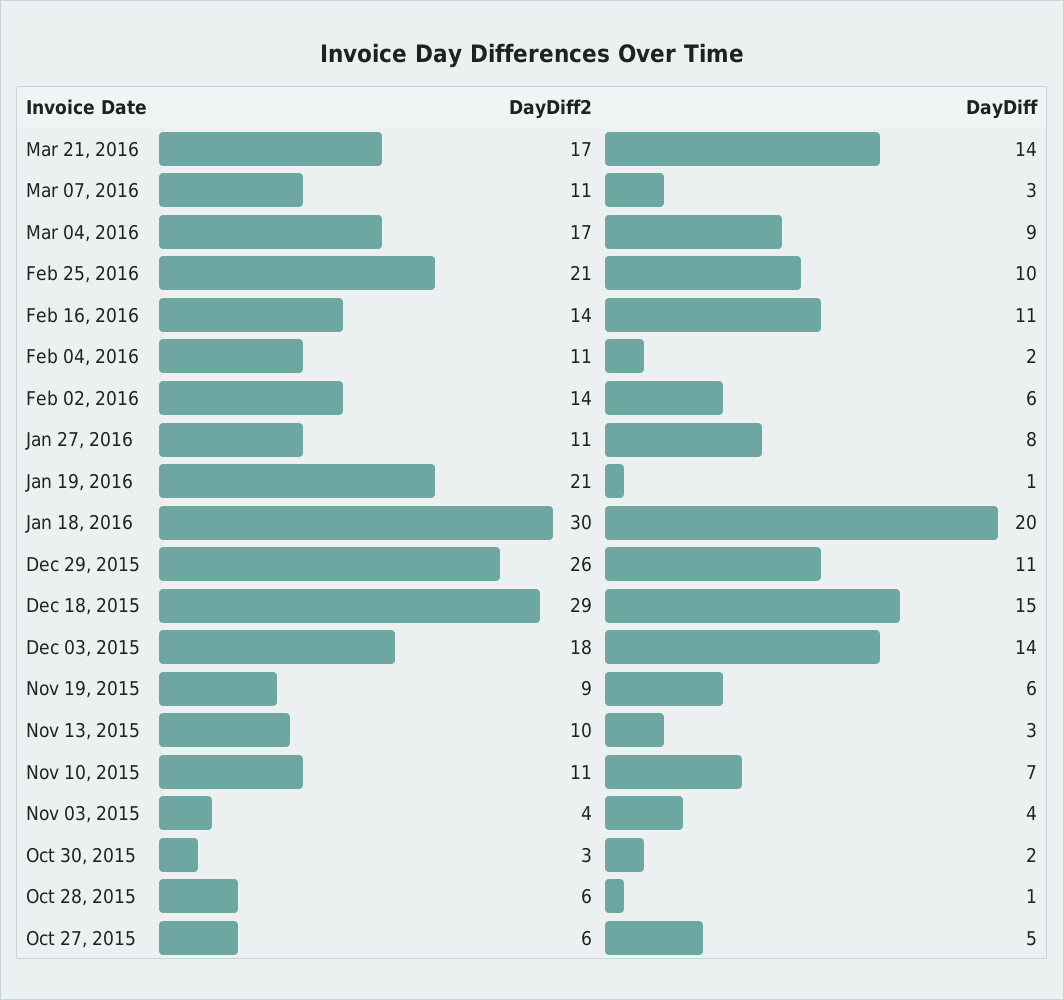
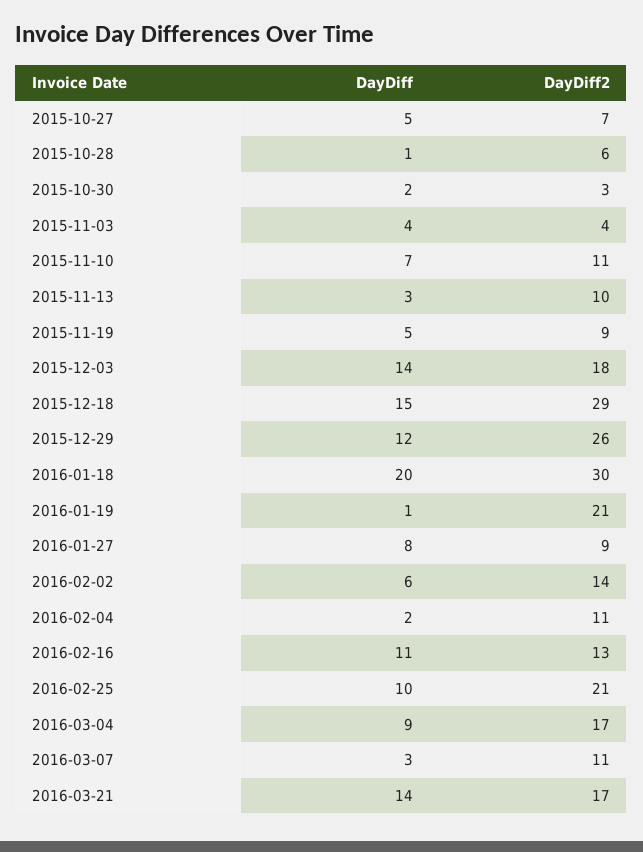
  {
    "DayDiff2": {
      "Mar 21, 2016": 17,
      "Mar 07, 2016": 11,
      "Mar 04, 2016": 17,
      "Feb 25, 2016": 21,
-     "Feb 16, 2016": 14,
+     "Feb 16, 2016": 13,
      "Feb 04, 2016": 11,
      "Feb 02, 2016": 14,
-     "Jan 27, 2016": 11,
+     "Jan 27, 2016": 9,
      "Jan 19, 2016": 21,
      "Jan 18, 2016": 30,
      "Dec 29, 2015": 26,
      "Dec 18, 2015": 29,
      "Dec 03, 2015": 18,
      "Nov 19, 2015": 9,
      "Nov 13, 2015": 10,
      "Nov 10, 2015": 11,
      "Nov 03, 2015": 4,
      "Oct 30, 2015": 3,
      "Oct 28, 2015": 6,
-     "Oct 27, 2015": 6
+     "Oct 27, 2015": 7
    },
    "DayDiff": {
      "Mar 21, 2016": 14,
      "Mar 07, 2016": 3,
      "Mar 04, 2016": 9,
      "Feb 25, 2016": 10,
      "Feb 16, 2016": 11,
      "Feb 04, 2016": 2,
      "Feb 02, 2016": 6,
      "Jan 27, 2016": 8,
      "Jan 19, 2016": 1,
      "Jan 18, 2016": 20,
-     "Dec 29, 2015": 11,
+     "Dec 29, 2015": 12,
      "Dec 18, 2015": 15,
      "Dec 03, 2015": 14,
-     "Nov 19, 2015": 6,
+     "Nov 19, 2015": 5,
      "Nov 13, 2015": 3,
      "Nov 10, 2015": 7,
      "Nov 03, 2015": 4,
      "Oct 30, 2015": 2,
      "Oct 28, 2015": 1,
      "Oct 27, 2015": 5
    }
  }

